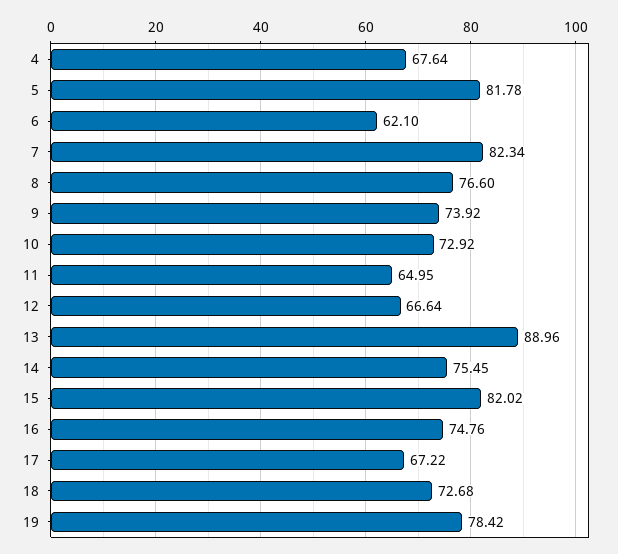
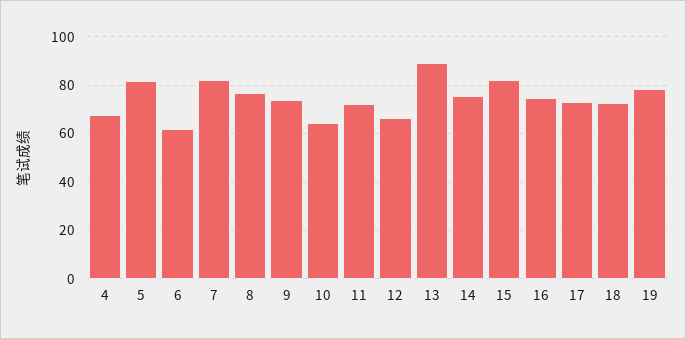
  {
    "4": 67.64,
    "5": 81.78,
    "6": 62.1,
    "7": 82.34,
    "8": 76.6,
    "9": 73.92,
-   "10": 72.92,
+   "10": 65,
-   "11": 64.95,
+   "11": 72.5,
    "12": 66.64,
    "13": 88.96,
    "14": 75.45,
    "15": 82.02,
    "16": 74.76,
-   "17": 67.22,
+   "17": 72.5,
    "18": 72.68,
    "19": 78.42
  }

